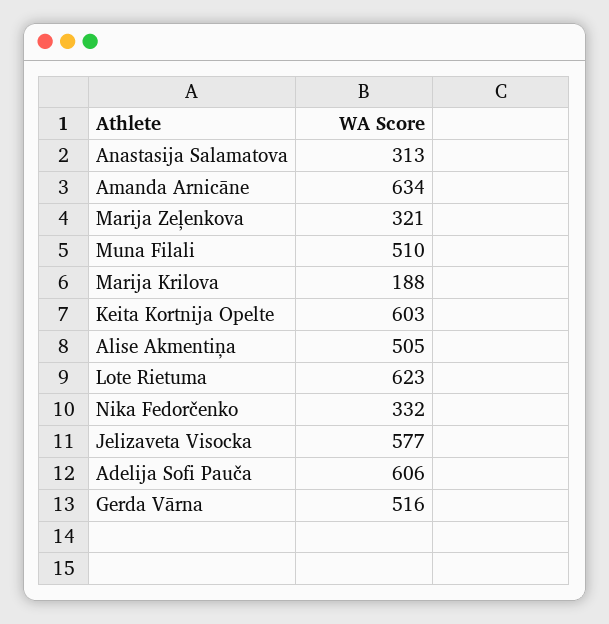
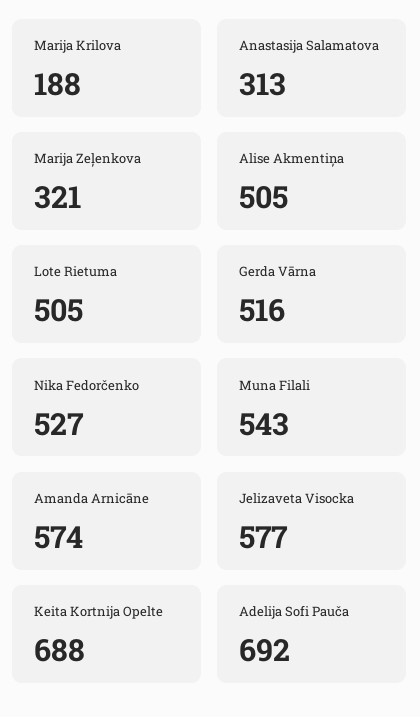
  {
    "Anastasija Salamatova": 313,
-   "Amanda Arnicāne": 634,
+   "Amanda Arnicāne": 574,
    "Marija Zeļenkova": 321,
-   "Muna Filali": 510,
+   "Muna Filali": 543,
    "Marija Krilova": 188,
-   "Keita Kortnija Opelte": 603,
+   "Keita Kortnija Opelte": 688,
    "Alise Akmentiņa": 505,
-   "Lote Rietuma": 623,
+   "Lote Rietuma": 505,
-   "Nika Fedorčenko": 332,
+   "Nika Fedorčenko": 527,
    "Jelizaveta Visocka": 577,
-   "Adelija Sofi Pauča": 606,
+   "Adelija Sofi Pauča": 692,
    "Gerda Vārna": 516
  }

